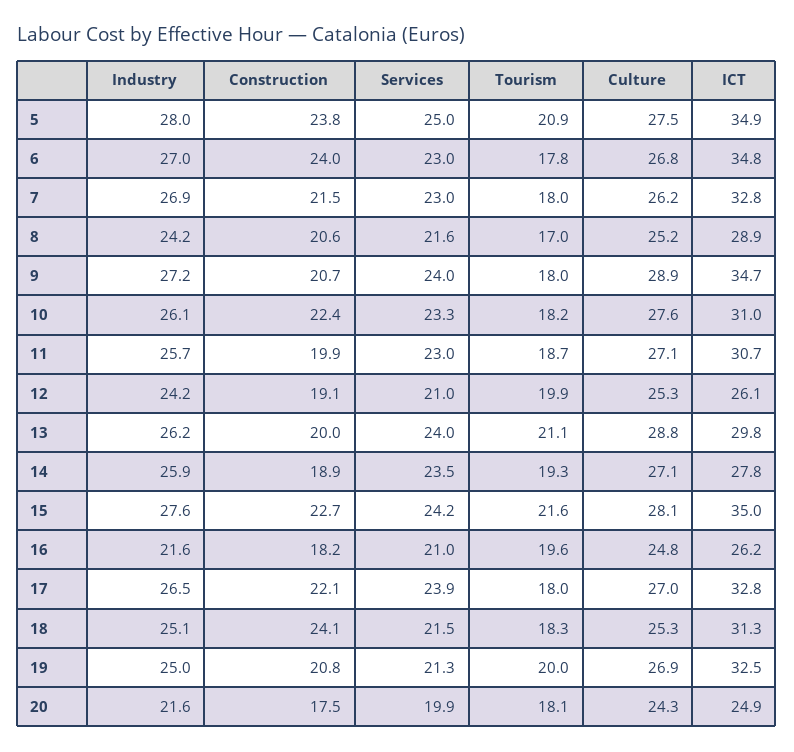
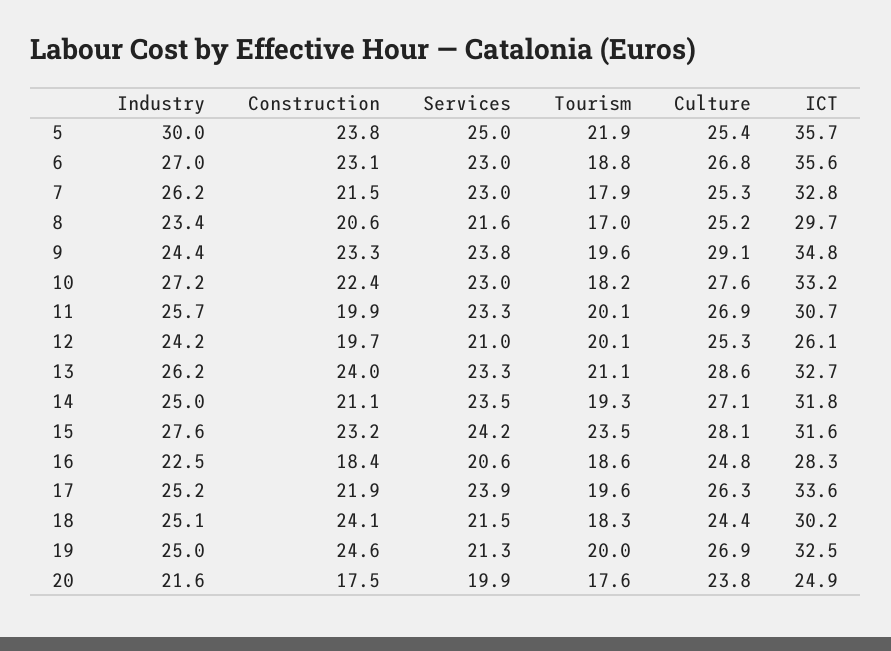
  {
    "Industry": {
-     "5": 28,
+     "5": 30,
      "6": 27,
-     "7": 26.9,
+     "7": 26.2,
-     "8": 24.2,
+     "8": 23.4,
-     "9": 27.2,
+     "9": 24.4,
-     "10": 26.1,
+     "10": 27.2,
      "11": 25.7,
      "12": 24.2,
      "13": 26.2,
-     "14": 25.9,
+     "14": 25,
      "15": 27.6,
-     "16": 21.6,
+     "16": 22.5,
-     "17": 26.5,
+     "17": 25.2,
      "18": 25.1,
      "19": 25,
      "20": 21.6
    },
    "Construction": {
      "5": 23.8,
-     "6": 24,
+     "6": 23.1,
      "7": 21.5,
      "8": 20.6,
-     "9": 20.7,
+     "9": 23.3,
      "10": 22.4,
      "11": 19.9,
-     "12": 19.1,
+     "12": 19.7,
-     "13": 20,
+     "13": 24,
-     "14": 18.9,
+     "14": 21.1,
-     "15": 22.7,
+     "15": 23.2,
-     "16": 18.2,
+     "16": 18.4,
-     "17": 22.1,
+     "17": 21.9,
      "18": 24.1,
-     "19": 20.8,
+     "19": 24.6,
      "20": 17.5
    },
    "Services": {
      "5": 25,
      "6": 23,
      "7": 23,
      "8": 21.6,
-     "9": 24,
+     "9": 23.8,
-     "10": 23.3,
+     "10": 23,
-     "11": 23,
+     "11": 23.3,
      "12": 21,
-     "13": 24,
+     "13": 23.3,
      "14": 23.5,
      "15": 24.2,
-     "16": 21,
+     "16": 20.6,
      "17": 23.9,
      "18": 21.5,
      "19": 21.3,
      "20": 19.9
    },
    "Tourism": {
-     "5": 20.9,
+     "5": 21.9,
-     "6": 17.8,
+     "6": 18.8,
-     "7": 18,
+     "7": 17.9,
      "8": 17,
-     "9": 18,
+     "9": 19.6,
      "10": 18.2,
-     "11": 18.7,
+     "11": 20.1,
-     "12": 19.9,
+     "12": 20.1,
      "13": 21.1,
      "14": 19.3,
-     "15": 21.6,
+     "15": 23.5,
-     "16": 19.6,
+     "16": 18.6,
-     "17": 18,
+     "17": 19.6,
      "18": 18.3,
      "19": 20,
-     "20": 18.1
+     "20": 17.6
    },
    "Culture": {
-     "5": 27.5,
+     "5": 25.4,
      "6": 26.8,
-     "7": 26.2,
+     "7": 25.3,
      "8": 25.2,
-     "9": 28.9,
+     "9": 29.1,
      "10": 27.6,
-     "11": 27.1,
+     "11": 26.9,
      "12": 25.3,
-     "13": 28.8,
+     "13": 28.6,
      "14": 27.1,
      "15": 28.1,
      "16": 24.8,
-     "17": 27,
+     "17": 26.3,
-     "18": 25.3,
+     "18": 24.4,
      "19": 26.9,
-     "20": 24.3
+     "20": 23.8
    },
    "ICT": {
-     "5": 34.9,
+     "5": 35.7,
-     "6": 34.8,
+     "6": 35.6,
      "7": 32.8,
-     "8": 28.9,
+     "8": 29.7,
-     "9": 34.7,
+     "9": 34.8,
-     "10": 31,
+     "10": 33.2,
      "11": 30.7,
      "12": 26.1,
-     "13": 29.8,
+     "13": 32.7,
-     "14": 27.8,
+     "14": 31.8,
-     "15": 35,
+     "15": 31.6,
-     "16": 26.2,
+     "16": 28.3,
-     "17": 32.8,
+     "17": 33.6,
-     "18": 31.3,
+     "18": 30.2,
      "19": 32.5,
      "20": 24.9
    }
  }

